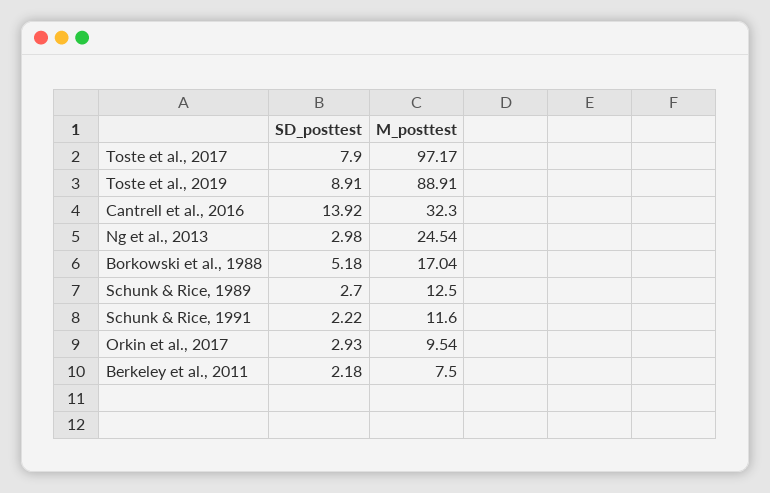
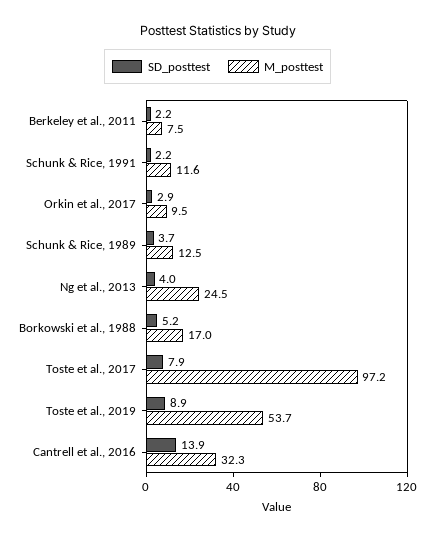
  {
    "SD_posttest": {
      "Toste et al., 2017": 7.9,
      "Toste et al., 2019": 8.91,
      "Cantrell et al., 2016": 13.92,
-     "Ng et al., 2013": 2.98,
+     "Ng et al., 2013": 4,
      "Borkowski et al., 1988": 5.18,
-     "Schunk & Rice, 1989": 2.7,
+     "Schunk & Rice, 1989": 3.7,
      "Schunk & Rice, 1991": 2.22,
      "Orkin et al., 2017": 2.93,
      "Berkeley et al., 2011": 2.18
    },
    "M_posttest": {
      "Toste et al., 2017": 97.17,
-     "Toste et al., 2019": 88.91,
+     "Toste et al., 2019": 53.7,
      "Cantrell et al., 2016": 32.3,
      "Ng et al., 2013": 24.54,
      "Borkowski et al., 1988": 17.04,
      "Schunk & Rice, 1989": 12.5,
      "Schunk & Rice, 1991": 11.6,
      "Orkin et al., 2017": 9.54,
      "Berkeley et al., 2011": 7.5
    }
  }

